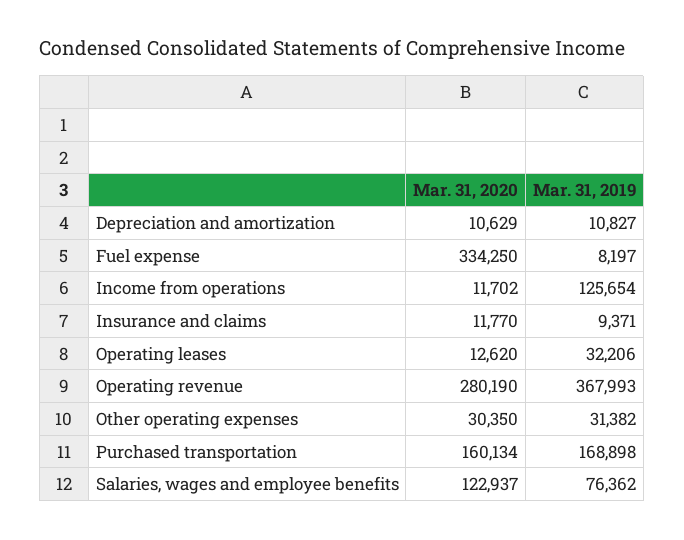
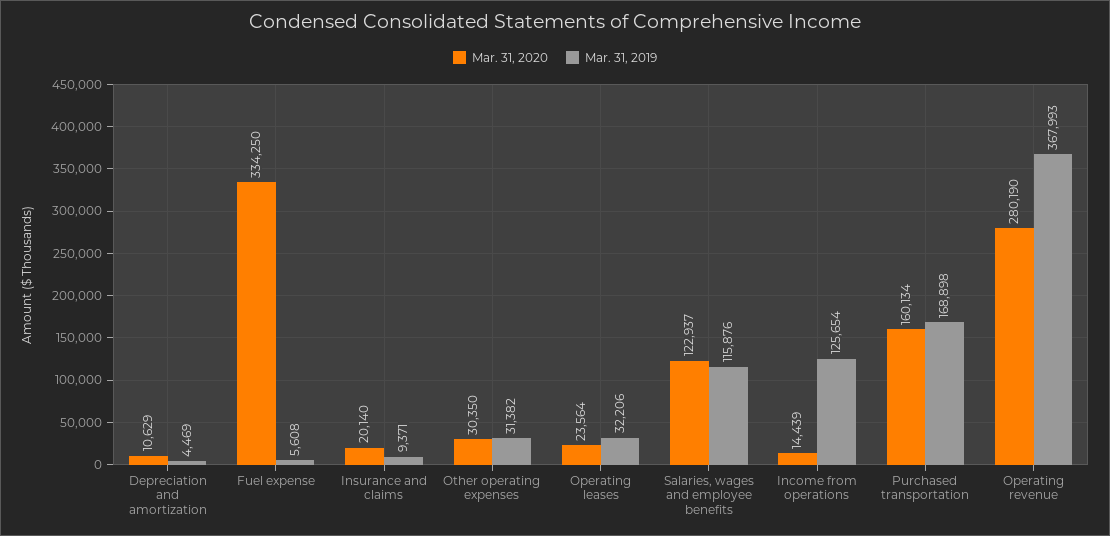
  {
    "Mar. 31, 2020": {
      "Depreciation and amortization": 10629,
      "Fuel expense": 334250,
-     "Income from operations": 11702,
+     "Income from operations": 14439,
-     "Insurance and claims": 11770,
+     "Insurance and claims": 20140,
-     "Operating leases": 12620,
+     "Operating leases": 23564,
      "Operating revenue": 280190,
      "Other operating expenses": 30350,
      "Purchased transportation": 160134,
      "Salaries, wages and employee benefits": 122937
    },
    "Mar. 31, 2019": {
-     "Depreciation and amortization": 10827,
+     "Depreciation and amortization": 4469,
-     "Fuel expense": 8197,
+     "Fuel expense": 5608,
      "Income from operations": 125654,
      "Insurance and claims": 9371,
      "Operating leases": 32206,
      "Operating revenue": 367993,
      "Other operating expenses": 31382,
      "Purchased transportation": 168898,
-     "Salaries, wages and employee benefits": 76362
+     "Salaries, wages and employee benefits": 115876
    }
  }

